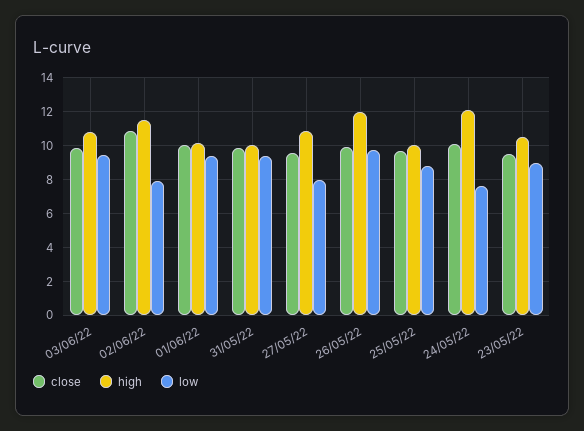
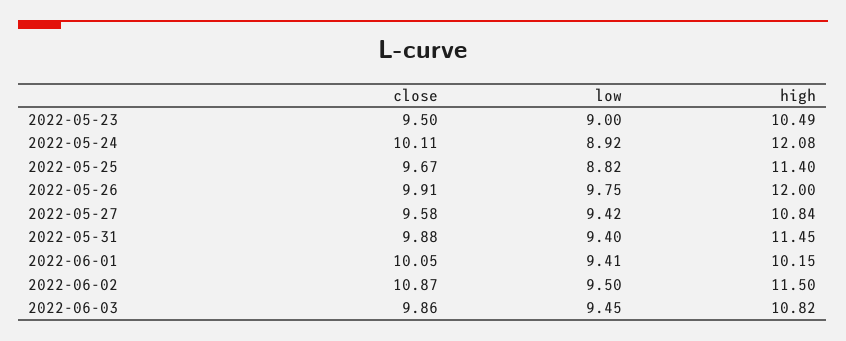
  {
    "close": {
      "03/06/22": 9.86,
      "02/06/22": 10.87,
      "01/06/22": 10.05,
      "31/05/22": 9.88,
      "27/05/22": 9.58,
      "26/05/22": 9.91,
      "25/05/22": 9.67,
      "24/05/22": 10.11,
      "23/05/22": 9.5
    },
    "high": {
      "03/06/22": 10.82,
      "02/06/22": 11.5,
      "01/06/22": 10.15,
-     "31/05/22": 10,
+     "31/05/22": 11.45,
      "27/05/22": 10.84,
      "26/05/22": 12,
-     "25/05/22": 10,
+     "25/05/22": 11.4,
      "24/05/22": 12.08,
      "23/05/22": 10.49
    },
    "low": {
      "03/06/22": 9.45,
-     "02/06/22": 8,
+     "02/06/22": 9.5,
      "01/06/22": 9.41,
      "31/05/22": 9.4,
-     "27/05/22": 8,
+     "27/05/22": 9.42,
      "26/05/22": 9.75,
      "25/05/22": 8.82,
-     "24/05/22": 7.5,
+     "24/05/22": 8.92,
      "23/05/22": 9
    }
  }

